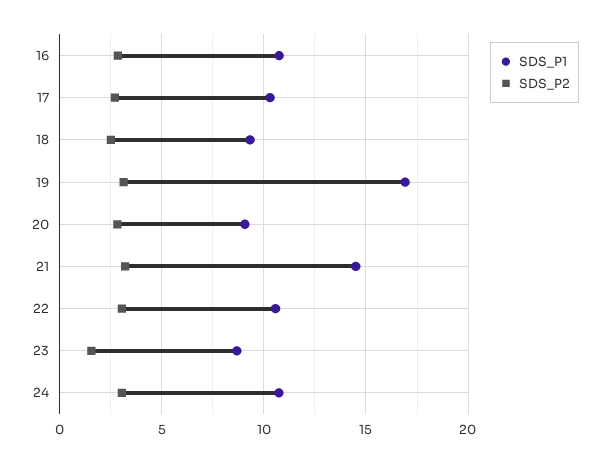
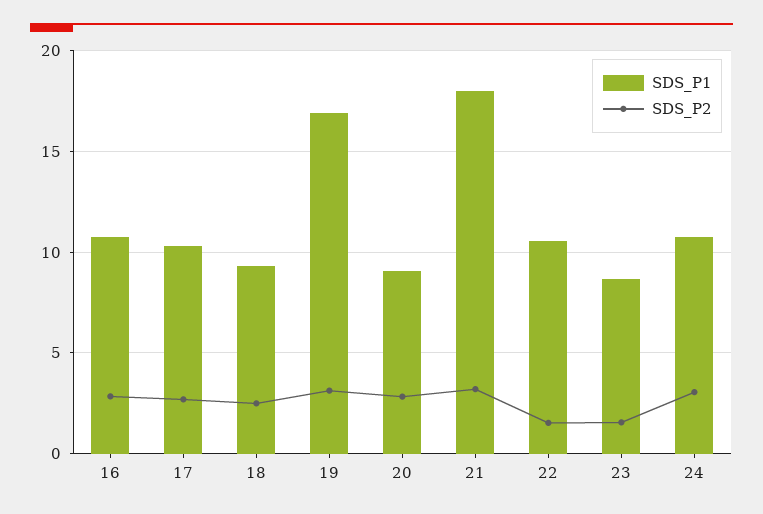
  {
    "SDS_P1": {
      "16": 11,
      "17": 10.5,
      "18": 9.5,
      "19": 17,
      "20": 9,
-     "21": 14.5,
+     "21": 18,
      "22": 10.5,
      "23": 8.5,
      "24": 10.5
    },
    "SDS_P2": {
      "16": 3,
      "17": 2.5,
      "18": 2.5,
      "19": 3,
      "20": 3,
      "21": 3,
-     "22": 3,
+     "22": 1.5,
      "23": 1.5,
      "24": 3
    }
  }

